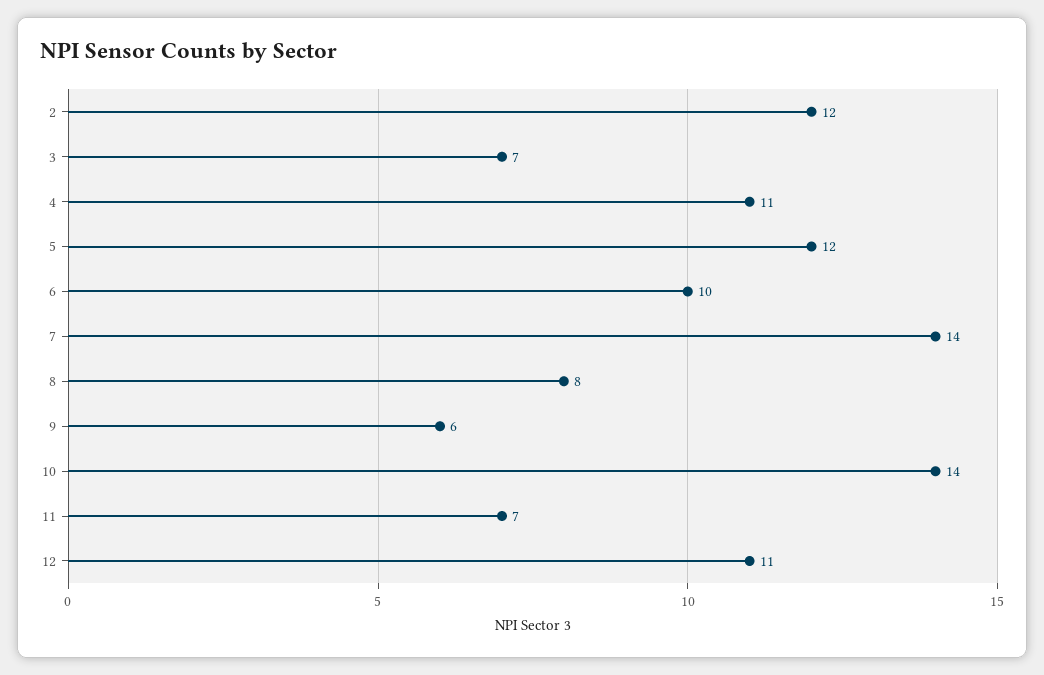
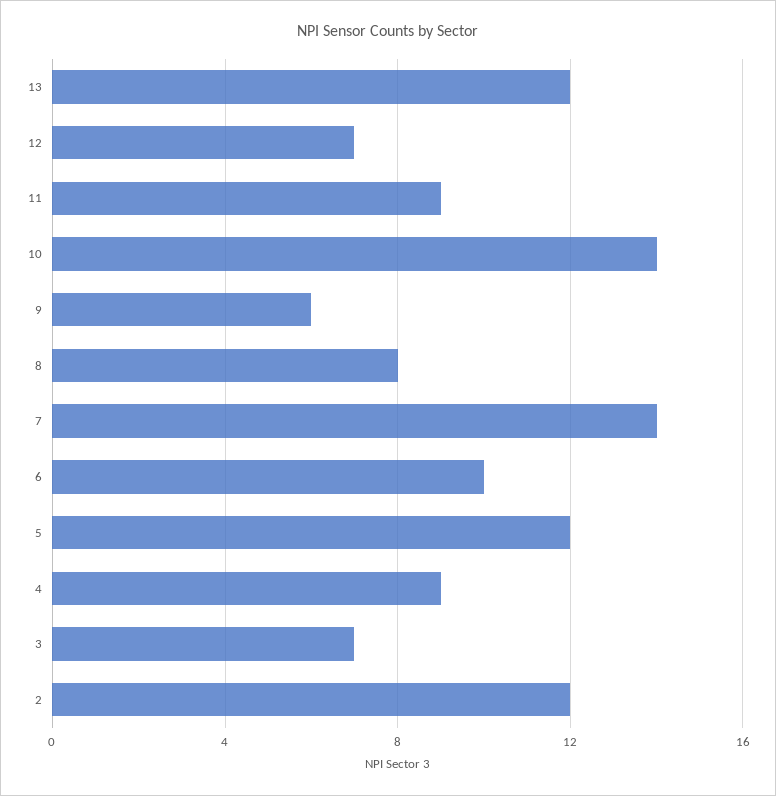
  {
    "2": 12,
    "3": 7,
-   "4": 11,
+   "4": 9,
    "5": 12,
    "6": 10,
    "7": 14,
    "8": 8,
    "9": 6,
    "10": 14,
-   "11": 7,
+   "11": 9,
-   "12": 11
+   "12": 7,
+   "13": 12
  }

